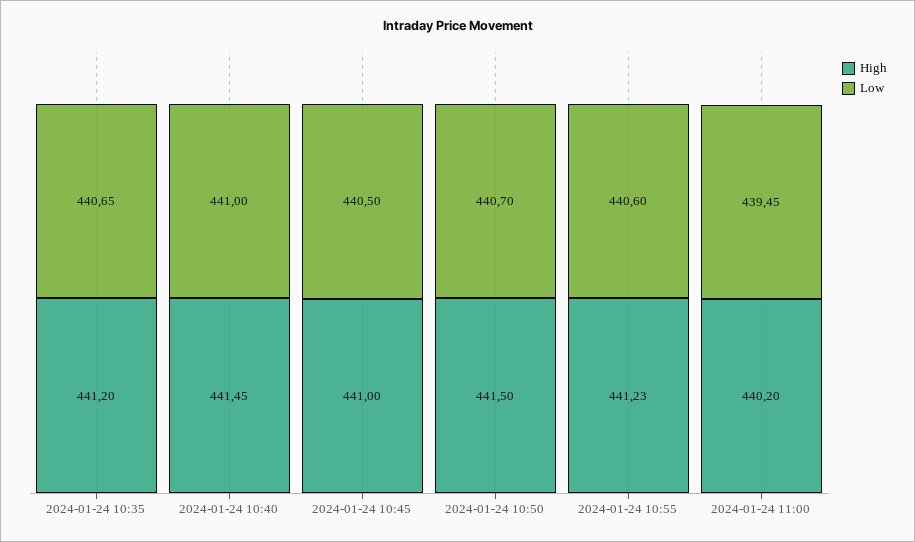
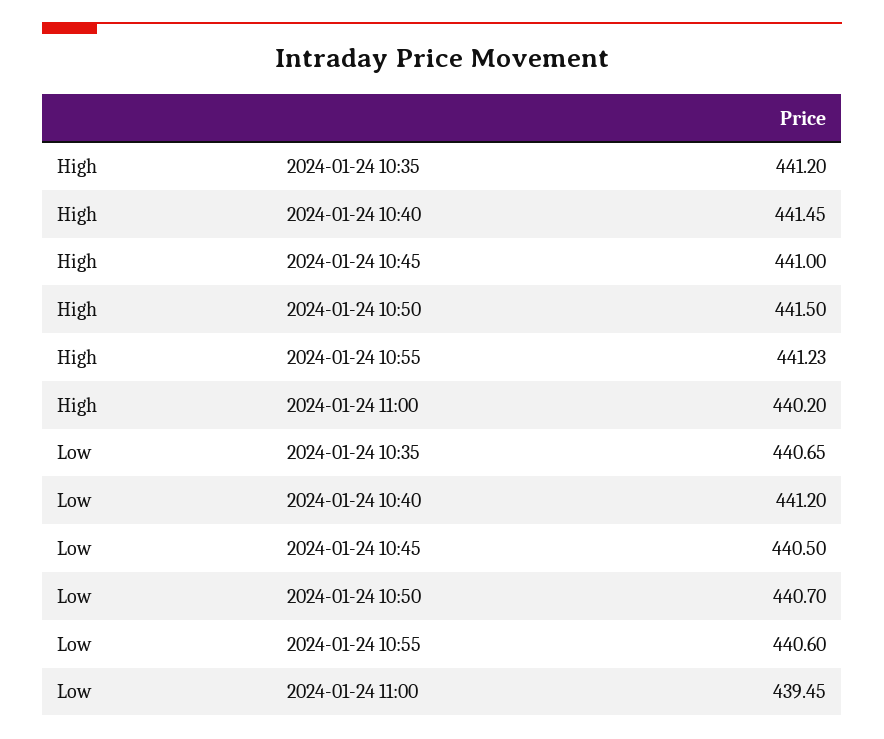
  {
    "High": {
      "2024-01-24 10:35": 441.2,
      "2024-01-24 10:40": 441.45,
      "2024-01-24 10:45": 441,
      "2024-01-24 10:50": 441.5,
      "2024-01-24 10:55": 441.23,
      "2024-01-24 11:00": 440.2
    },
    "Low": {
      "2024-01-24 10:35": 440.65,
-     "2024-01-24 10:40": 441,
+     "2024-01-24 10:40": 441.2,
      "2024-01-24 10:45": 440.5,
      "2024-01-24 10:50": 440.7,
      "2024-01-24 10:55": 440.6,
      "2024-01-24 11:00": 439.45
    }
  }

